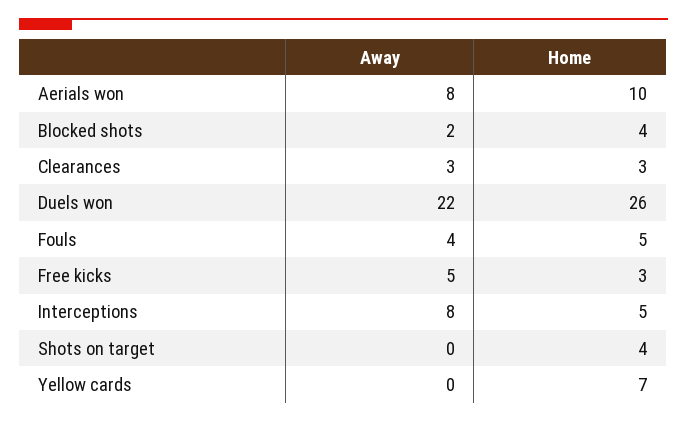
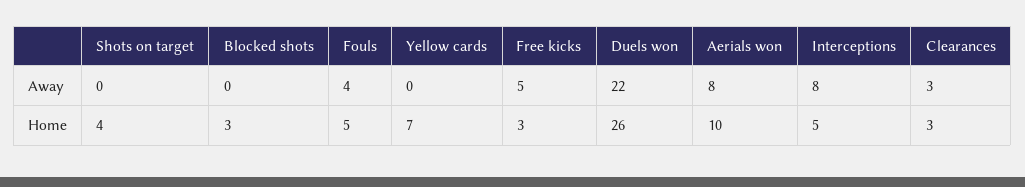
  {
    "Away": {
      "Aerials won": 8,
-     "Blocked shots": 2,
+     "Blocked shots": 0,
      "Clearances": 3,
      "Duels won": 22,
      "Fouls": 4,
      "Free kicks": 5,
      "Interceptions": 8,
      "Shots on target": 0,
      "Yellow cards": 0
    },
    "Home": {
      "Aerials won": 10,
-     "Blocked shots": 4,
+     "Blocked shots": 3,
      "Clearances": 3,
      "Duels won": 26,
      "Fouls": 5,
      "Free kicks": 3,
      "Interceptions": 5,
      "Shots on target": 4,
      "Yellow cards": 7
    }
  }

